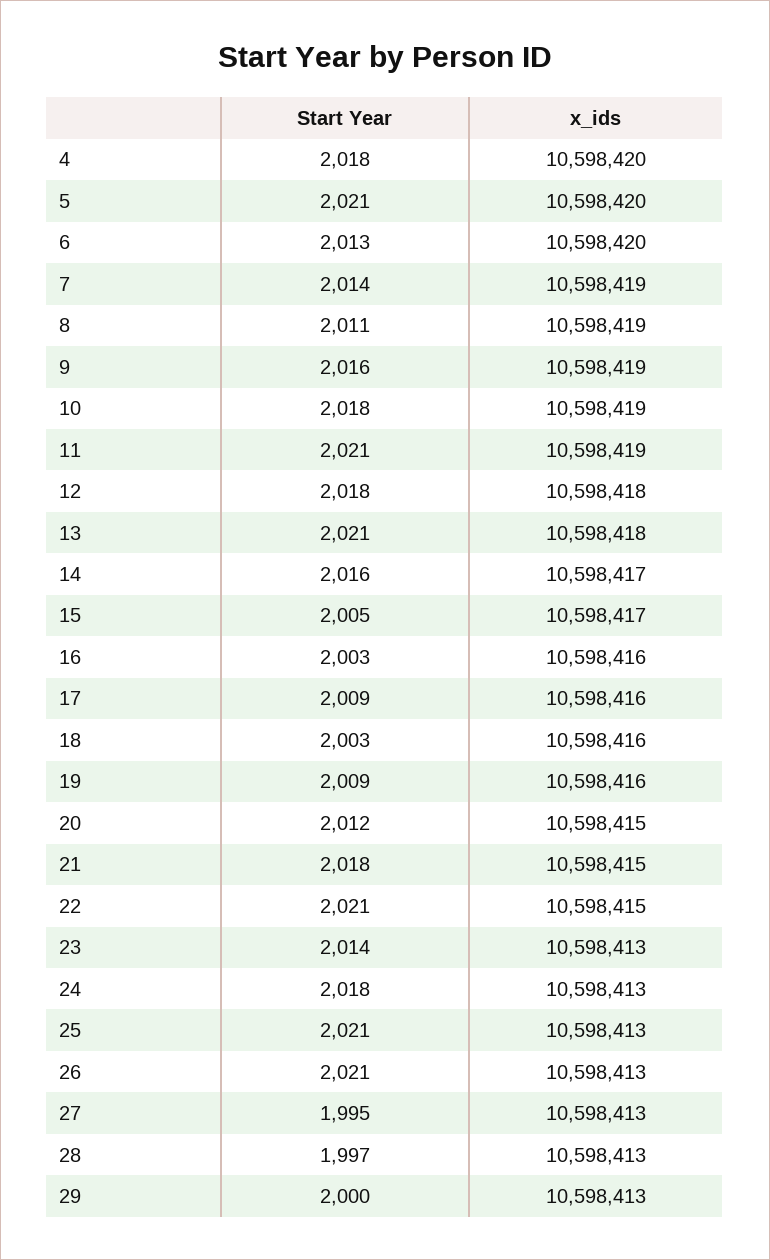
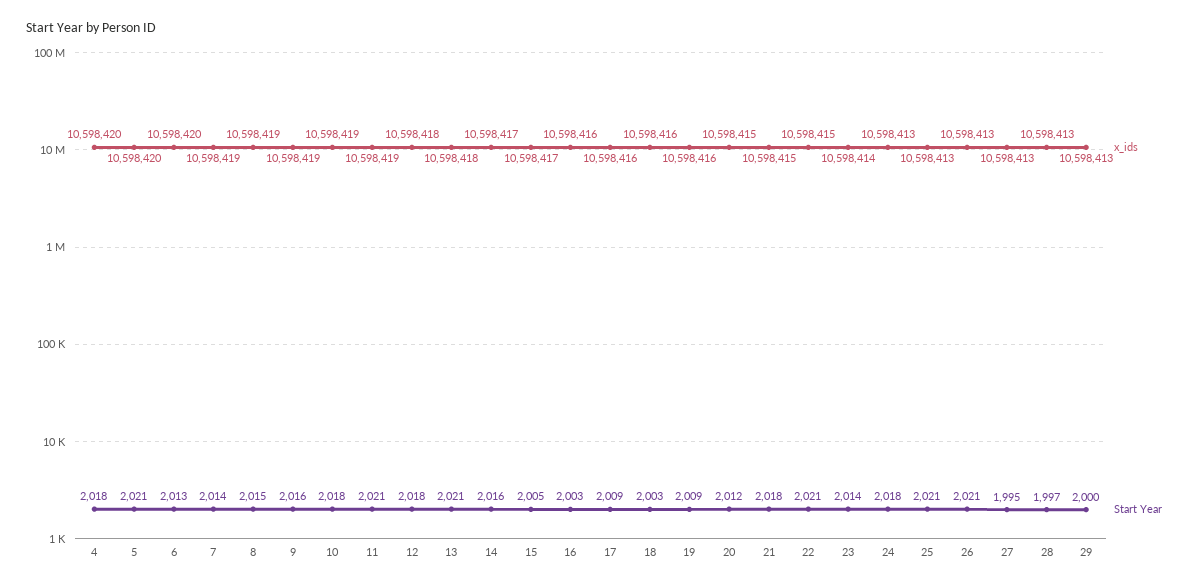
  {
    "Start Year": {
      "4": 2018,
      "5": 2021,
      "6": 2013,
      "7": 2014,
-     "8": 2011,
+     "8": 2015,
      "9": 2016,
      "10": 2018,
      "11": 2021,
      "12": 2018,
      "13": 2021,
      "14": 2016,
      "15": 2005,
      "16": 2003,
      "17": 2009,
      "18": 2003,
      "19": 2009,
      "20": 2012,
      "21": 2018,
      "22": 2021,
      "23": 2014,
      "24": 2018,
      "25": 2021,
      "26": 2021,
      "27": 1995,
      "28": 1997,
      "29": 2000
    },
    "x_ids": {
      "4": 10598420,
      "5": 10598420,
      "6": 10598420,
      "7": 10598419,
      "8": 10598419,
      "9": 10598419,
      "10": 10598419,
      "11": 10598419,
      "12": 10598418,
      "13": 10598418,
      "14": 10598417,
      "15": 10598417,
      "16": 10598416,
      "17": 10598416,
      "18": 10598416,
      "19": 10598416,
      "20": 10598415,
      "21": 10598415,
      "22": 10598415,
-     "23": 10598413,
+     "23": 10598414,
      "24": 10598413,
      "25": 10598413,
      "26": 10598413,
      "27": 10598413,
      "28": 10598413,
      "29": 10598413
    }
  }

